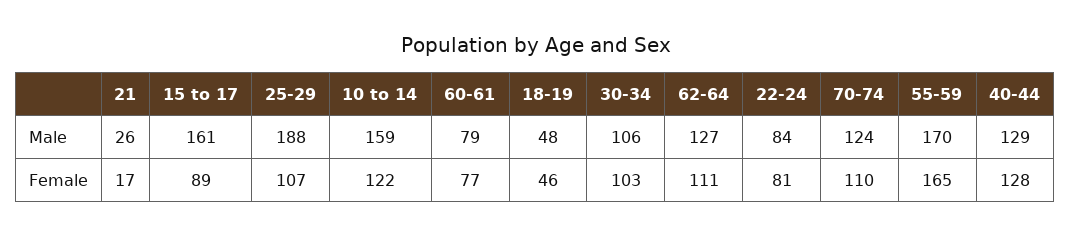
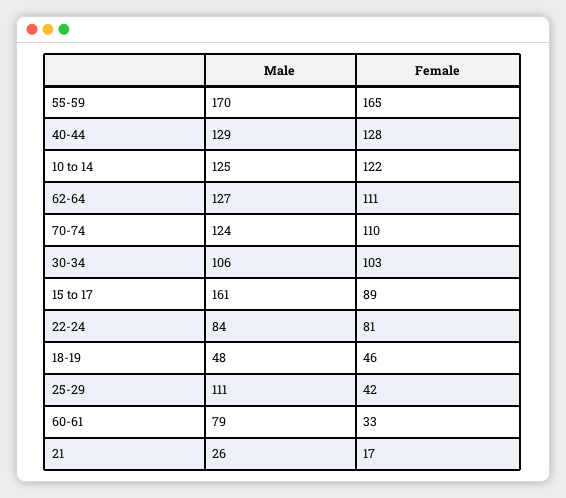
  {
    "21": {
      "Male": 26,
      "Female": 17
    },
    "15 to 17": {
      "Male": 161,
      "Female": 89
    },
    "25-29": {
-     "Male": 188,
+     "Male": 111,
-     "Female": 107
+     "Female": 42
    },
    "10 to 14": {
-     "Male": 159,
+     "Male": 125,
      "Female": 122
    },
    "60-61": {
      "Male": 79,
-     "Female": 77
+     "Female": 33
    },
    "18-19": {
      "Male": 48,
      "Female": 46
    },
    "30-34": {
      "Male": 106,
      "Female": 103
    },
    "62-64": {
      "Male": 127,
      "Female": 111
    },
    "22-24": {
      "Male": 84,
      "Female": 81
    },
    "70-74": {
      "Male": 124,
      "Female": 110
    },
    "55-59": {
      "Male": 170,
      "Female": 165
    },
    "40-44": {
      "Male": 129,
      "Female": 128
    }
  }

